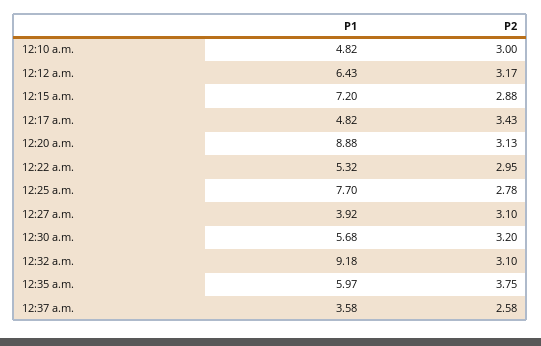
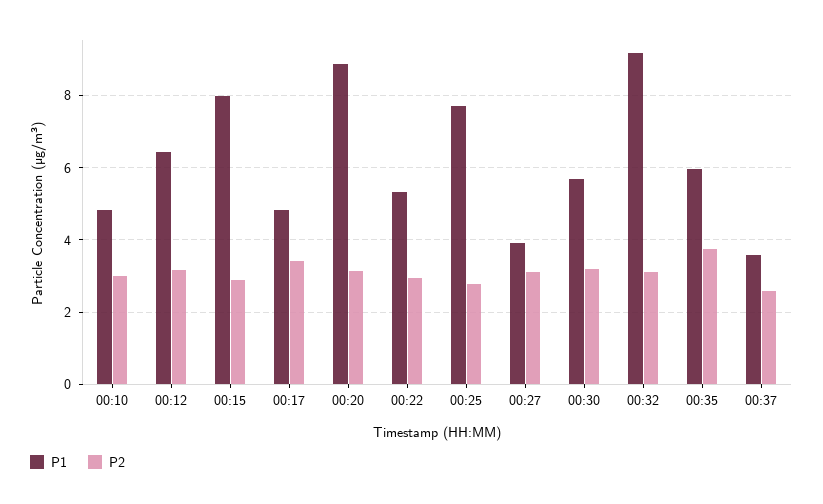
  {
    "P1": {
      "12:10 a.m.": 4.82,
      "12:12 a.m.": 6.43,
-     "12:15 a.m.": 7.2,
+     "12:15 a.m.": 8,
      "12:17 a.m.": 4.82,
      "12:20 a.m.": 8.88,
      "12:22 a.m.": 5.32,
      "12:25 a.m.": 7.7,
      "12:27 a.m.": 3.92,
      "12:30 a.m.": 5.68,
      "12:32 a.m.": 9.18,
      "12:35 a.m.": 5.97,
      "12:37 a.m.": 3.58
    },
    "P2": {
      "12:10 a.m.": 3,
      "12:12 a.m.": 3.17,
      "12:15 a.m.": 2.88,
      "12:17 a.m.": 3.43,
      "12:20 a.m.": 3.13,
      "12:22 a.m.": 2.95,
      "12:25 a.m.": 2.78,
      "12:27 a.m.": 3.1,
      "12:30 a.m.": 3.2,
      "12:32 a.m.": 3.1,
      "12:35 a.m.": 3.75,
      "12:37 a.m.": 2.58
    }
  }

